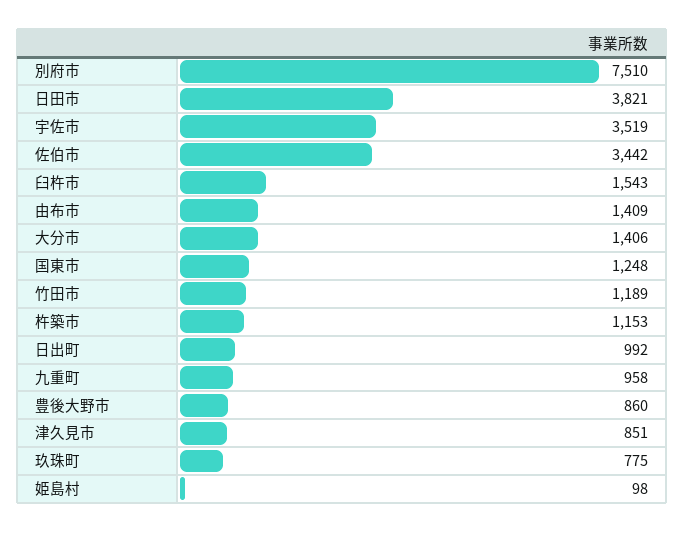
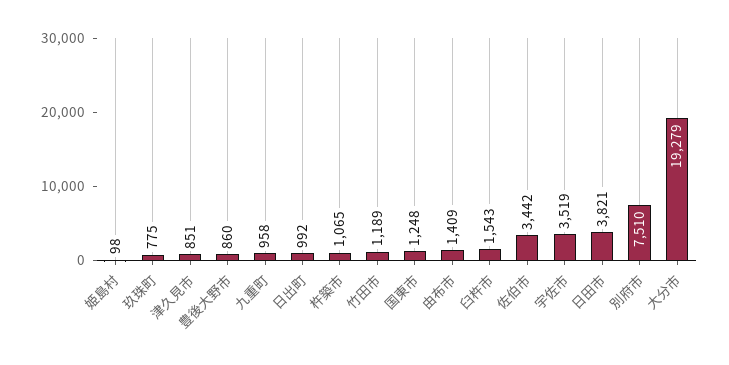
  {
    "別府市": 7510,
    "日田市": 3821,
    "宇佐市": 3519,
    "佐伯市": 3442,
    "臼杵市": 1543,
    "由布市": 1409,
-   "大分市": 1406,
+   "大分市": 19279,
    "国東市": 1248,
    "竹田市": 1189,
-   "杵築市": 1153,
+   "杵築市": 1065,
    "日出町": 992,
    "九重町": 958,
    "豊後大野市": 860,
    "津久見市": 851,
    "玖珠町": 775,
    "姫島村": 98
  }

